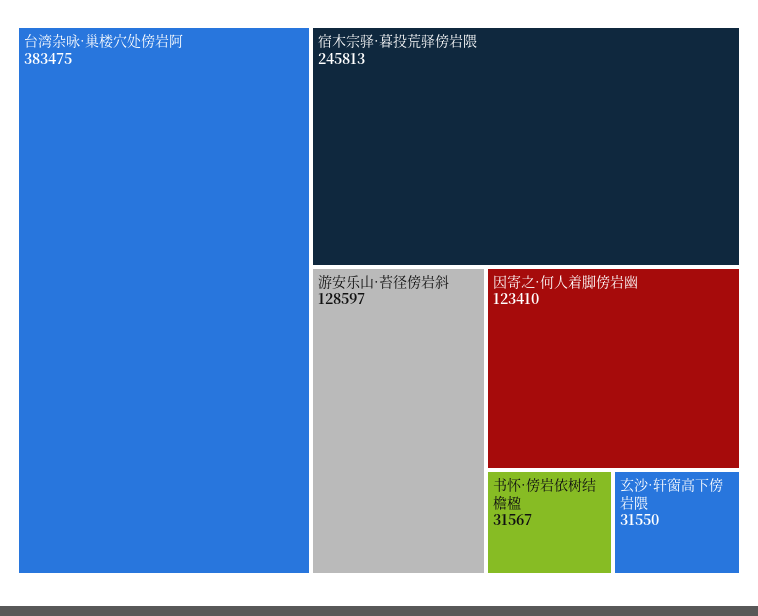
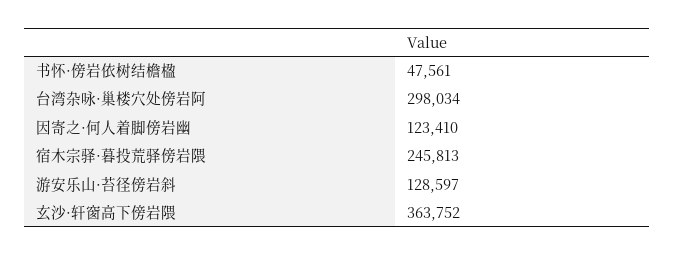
  {
-   "台湾杂咏·巢楼穴处傍岩阿": 383475,
+   "台湾杂咏·巢楼穴处傍岩阿": 298034,
    "宿木宗驿·暮投荒驿傍岩隈": 245813,
    "游安乐山·苔径傍岩斜": 128597,
    "因寄之·何人着脚傍岩幽": 123410,
-   "书怀·傍岩依树结檐楹": 31567,
+   "书怀·傍岩依树结檐楹": 47561,
-   "玄沙·轩窗高下傍岩隈": 31550
+   "玄沙·轩窗高下傍岩隈": 363752
  }

